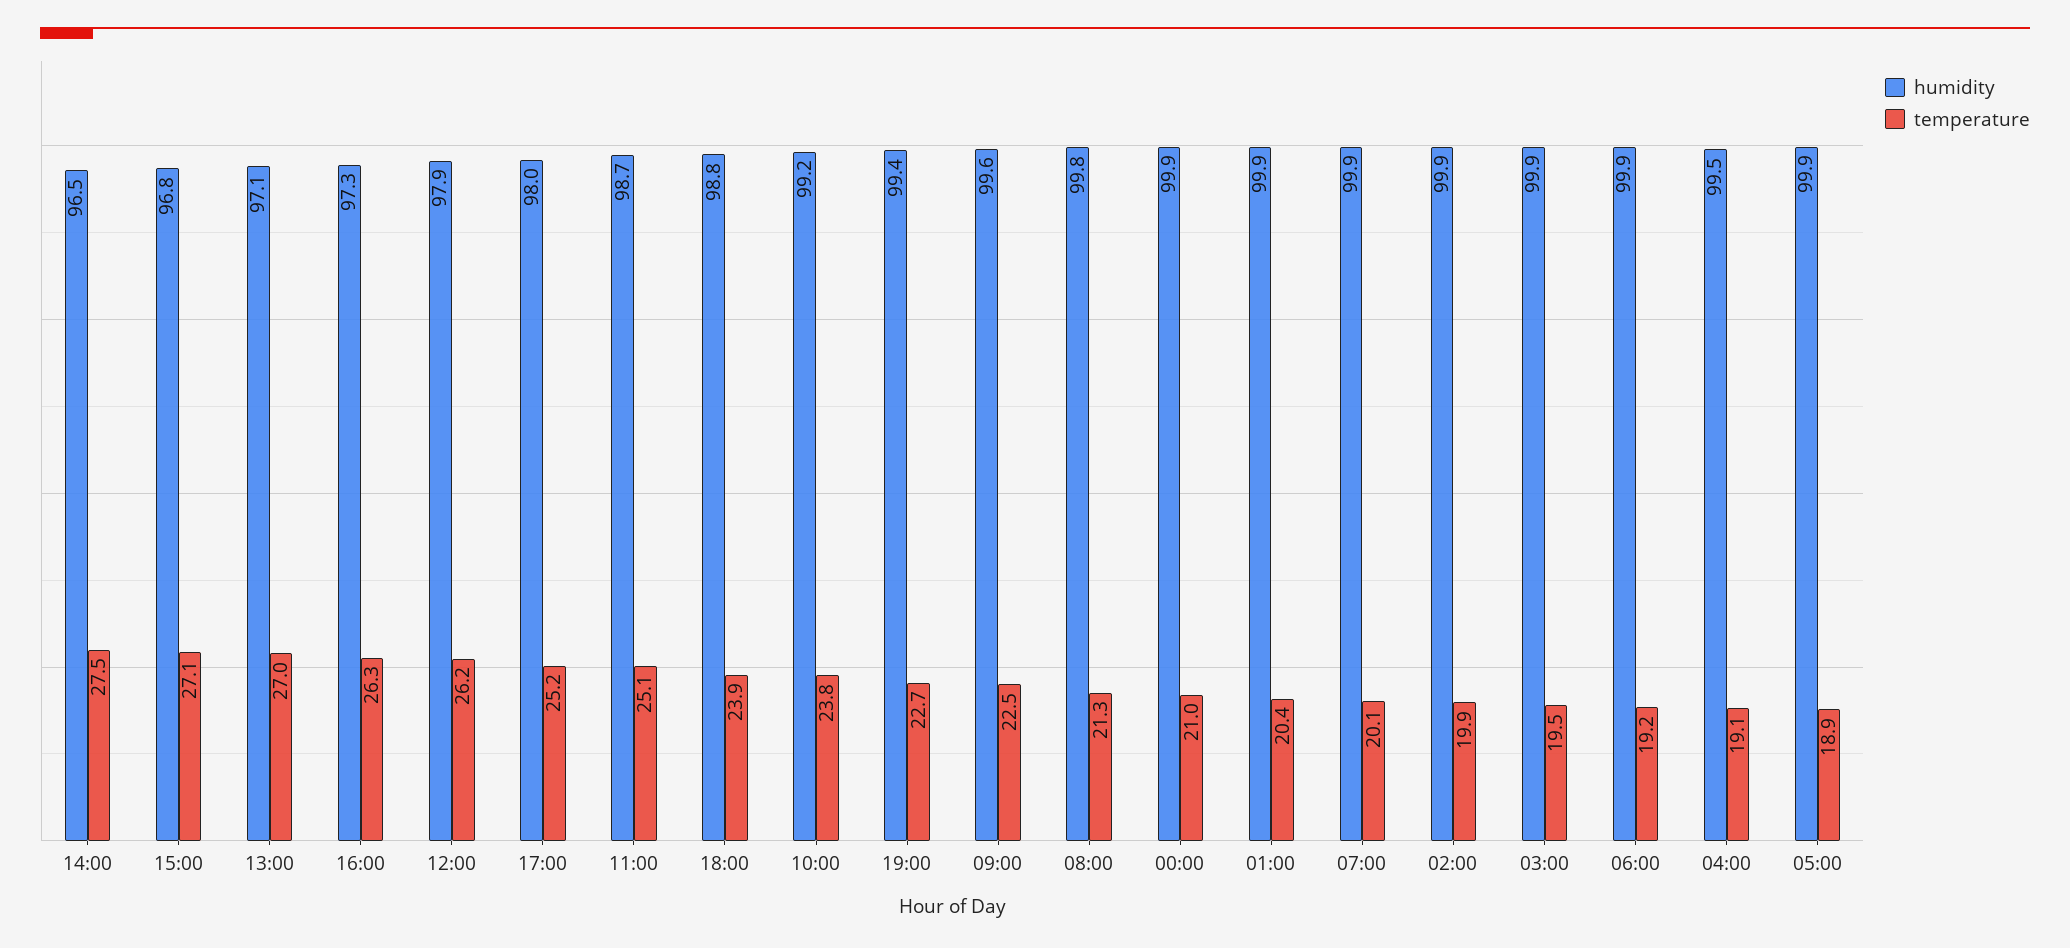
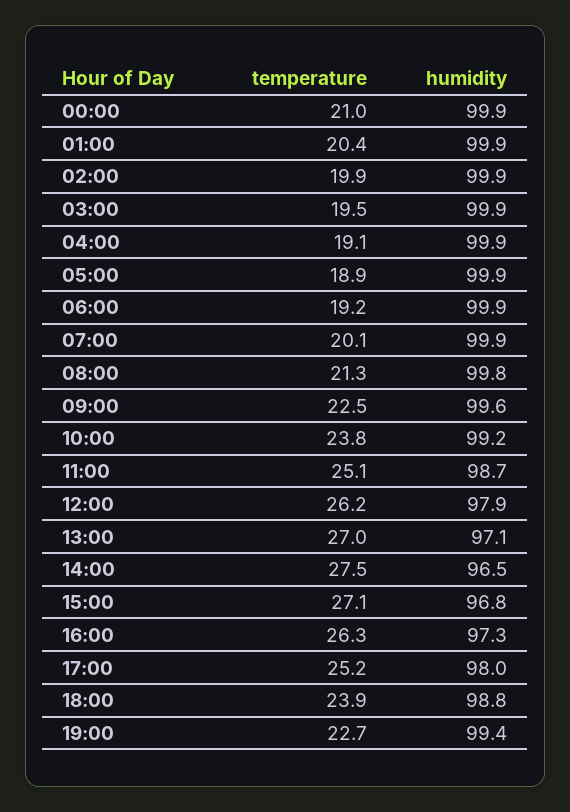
  {
    "humidity": {
      "14:00": 96.5,
      "15:00": 96.8,
      "13:00": 97.1,
      "16:00": 97.3,
      "12:00": 97.9,
      "17:00": 98,
      "11:00": 98.7,
      "18:00": 98.8,
      "10:00": 99.2,
      "19:00": 99.4,
      "09:00": 99.6,
      "08:00": 99.8,
      "00:00": 99.9,
      "01:00": 99.9,
      "07:00": 99.9,
      "02:00": 99.9,
      "03:00": 99.9,
      "06:00": 99.9,
-     "04:00": 99.5,
+     "04:00": 99.9,
      "05:00": 99.9
    },
    "temperature": {
      "14:00": 27.5,
      "15:00": 27.1,
      "13:00": 27,
      "16:00": 26.3,
      "12:00": 26.2,
      "17:00": 25.2,
      "11:00": 25.1,
      "18:00": 23.9,
      "10:00": 23.8,
      "19:00": 22.7,
      "09:00": 22.5,
      "08:00": 21.3,
      "00:00": 21,
      "01:00": 20.4,
      "07:00": 20.1,
      "02:00": 19.9,
      "03:00": 19.5,
      "06:00": 19.2,
      "04:00": 19.1,
      "05:00": 18.9
    }
  }

